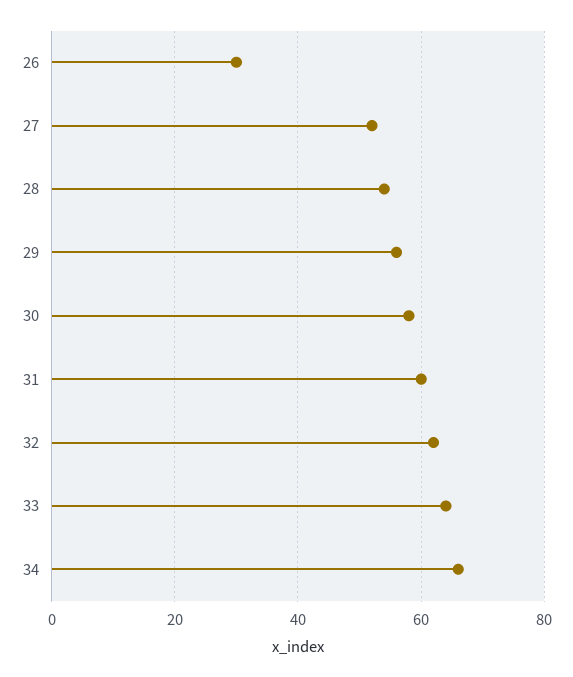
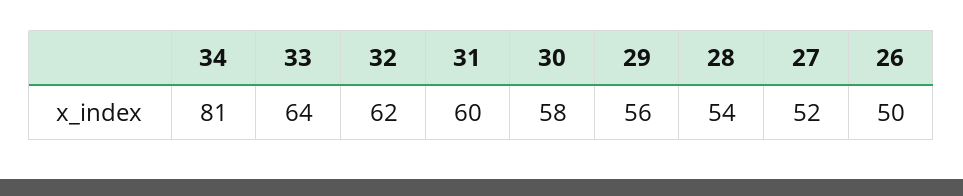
  {
-   "26": 30,
+   "26": 50,
    "27": 52,
    "28": 54,
    "29": 56,
    "30": 58,
    "31": 60,
    "32": 62,
    "33": 64,
-   "34": 65
+   "34": 81
  }

